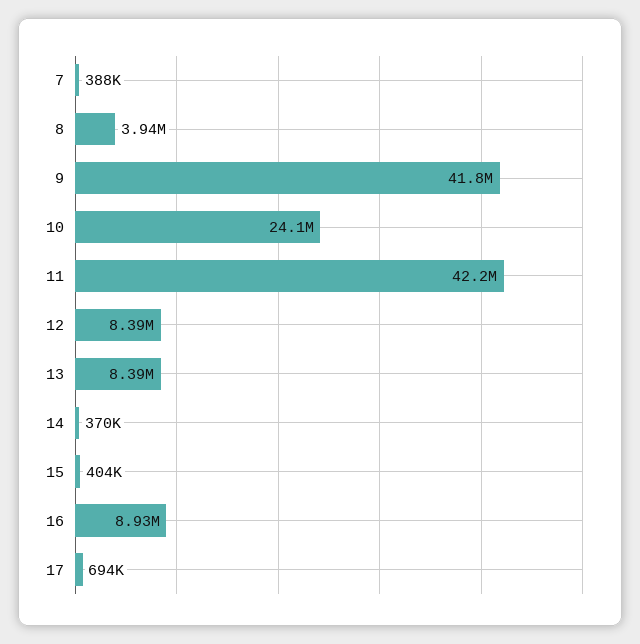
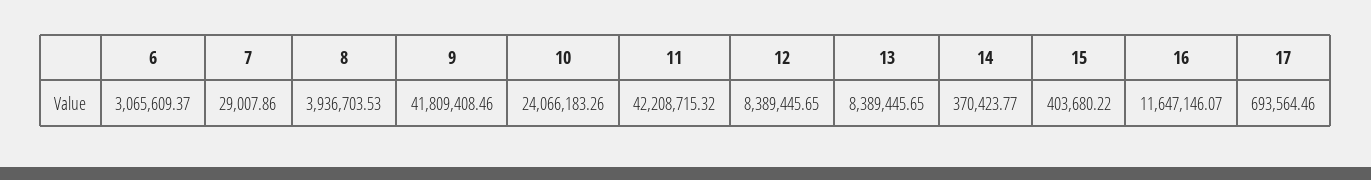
  {
-   "7": 388000,
+   "7": 29007.86,
    "8": 3936703.53,
    "9": 41809408.46,
    "10": 24066183.26,
    "11": 42208715.32,
    "12": 8389445.65,
    "13": 8389445.65,
    "14": 370423.77,
    "15": 403680.22,
-   "16": 8930000,
+   "16": 11647146.07,
-   "17": 693564.46
+   "17": 693564.46,
+   "6": 3065609.37
  }

